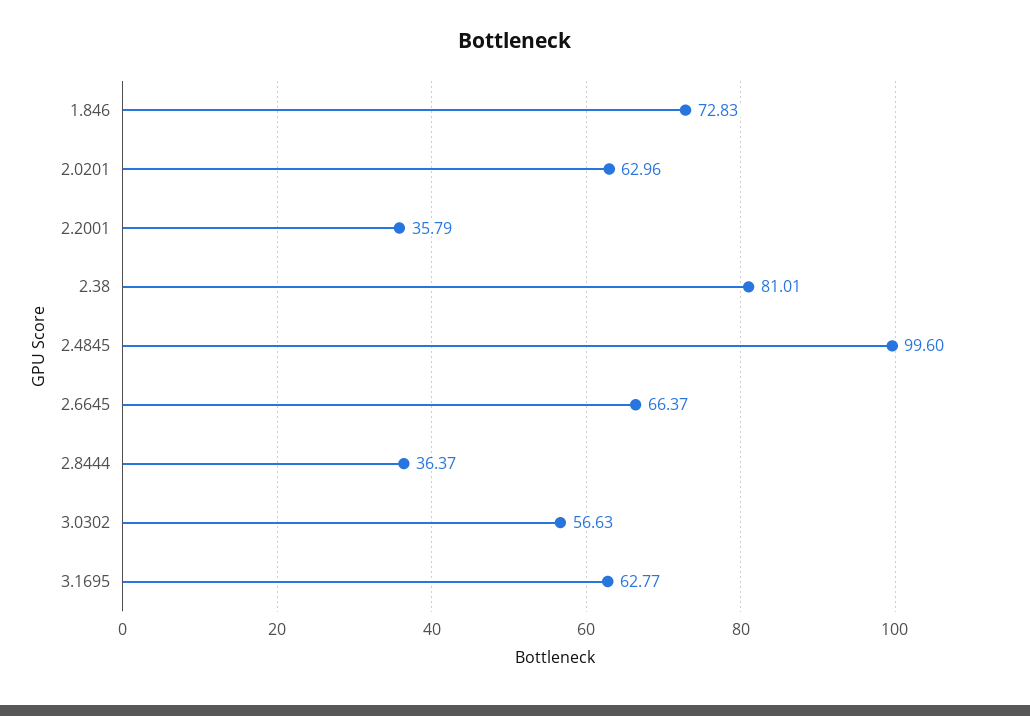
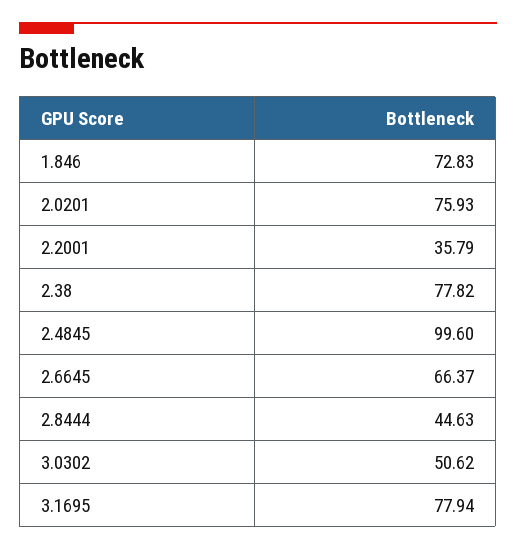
  {
    "1.846": 72.83,
-   "2.0201": 62.96,
+   "2.0201": 75.93,
    "2.2001": 35.79,
-   "2.38": 81.01,
+   "2.38": 77.82,
    "2.4845": 99.6,
    "2.6645": 66.37,
-   "2.8444": 36.37,
+   "2.8444": 44.63,
-   "3.0302": 56.63,
+   "3.0302": 50.62,
-   "3.1695": 62.77
+   "3.1695": 77.94
  }

